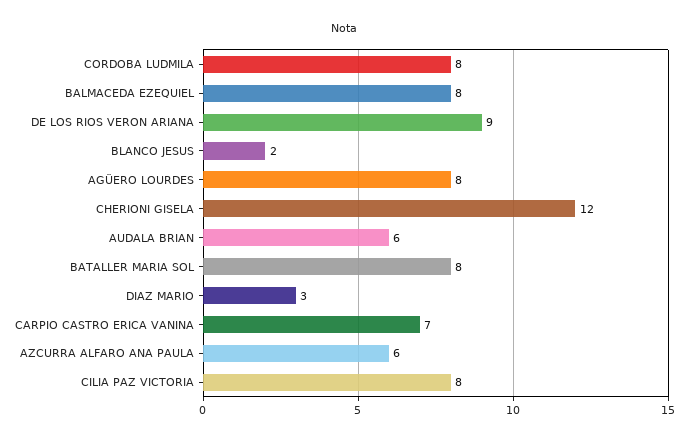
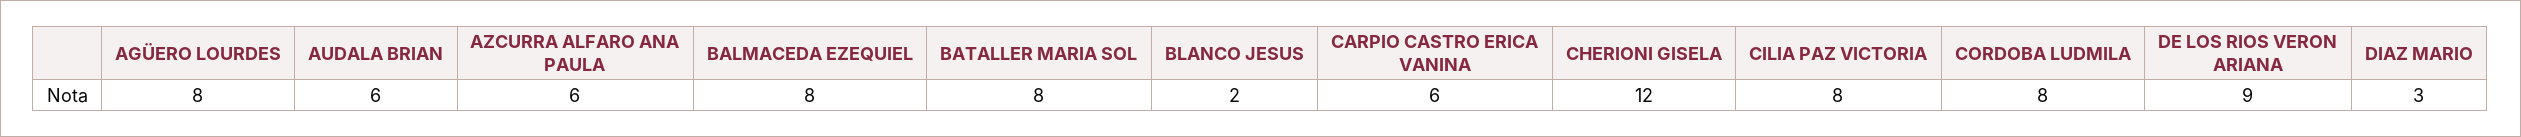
  {
    "CORDOBA LUDMILA": 8,
    "BALMACEDA EZEQUIEL": 8,
    "DE LOS RIOS VERON ARIANA": 9,
    "BLANCO JESUS": 2,
    "AGÜERO LOURDES": 8,
    "CHERIONI GISELA": 12,
    "AUDALA BRIAN": 6,
    "BATALLER MARIA SOL": 8,
    "DIAZ MARIO": 3,
-   "CARPIO CASTRO ERICA VANINA": 7,
+   "CARPIO CASTRO ERICA VANINA": 6,
    "AZCURRA ALFARO ANA PAULA": 6,
    "CILIA PAZ VICTORIA": 8
  }

